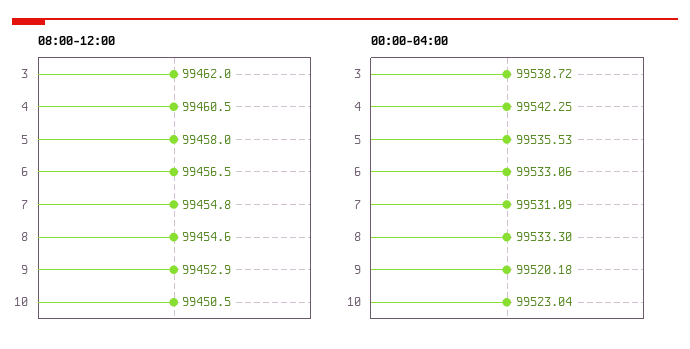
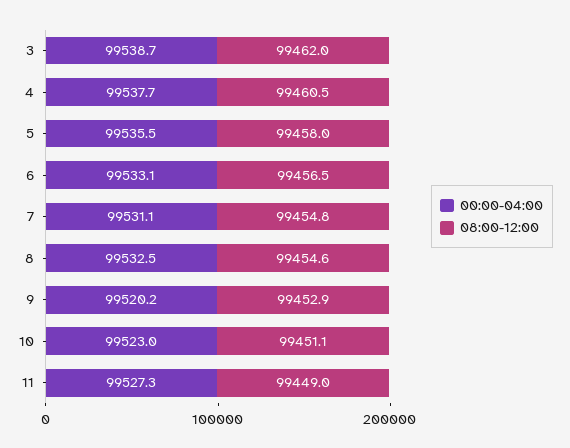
  {
    "08:00-12:00": {
      "3": 99462,
      "4": 99460.5,
      "5": 99458,
      "6": 99456.5,
      "7": 99454.8,
      "8": 99454.6,
      "9": 99452.9,
-     "10": 99450.5
+     "10": 99451.1,
+     "11": 99449
    },
    "00:00-04:00": {
      "3": 99538.72,
-     "4": 99542.25,
+     "4": 99537.7,
      "5": 99535.53,
      "6": 99533.06,
      "7": 99531.09,
-     "8": 99533.3,
+     "8": 99532.5,
      "9": 99520.18,
-     "10": 99523.04
+     "10": 99523.04,
+     "11": 99527.3
    }
  }

